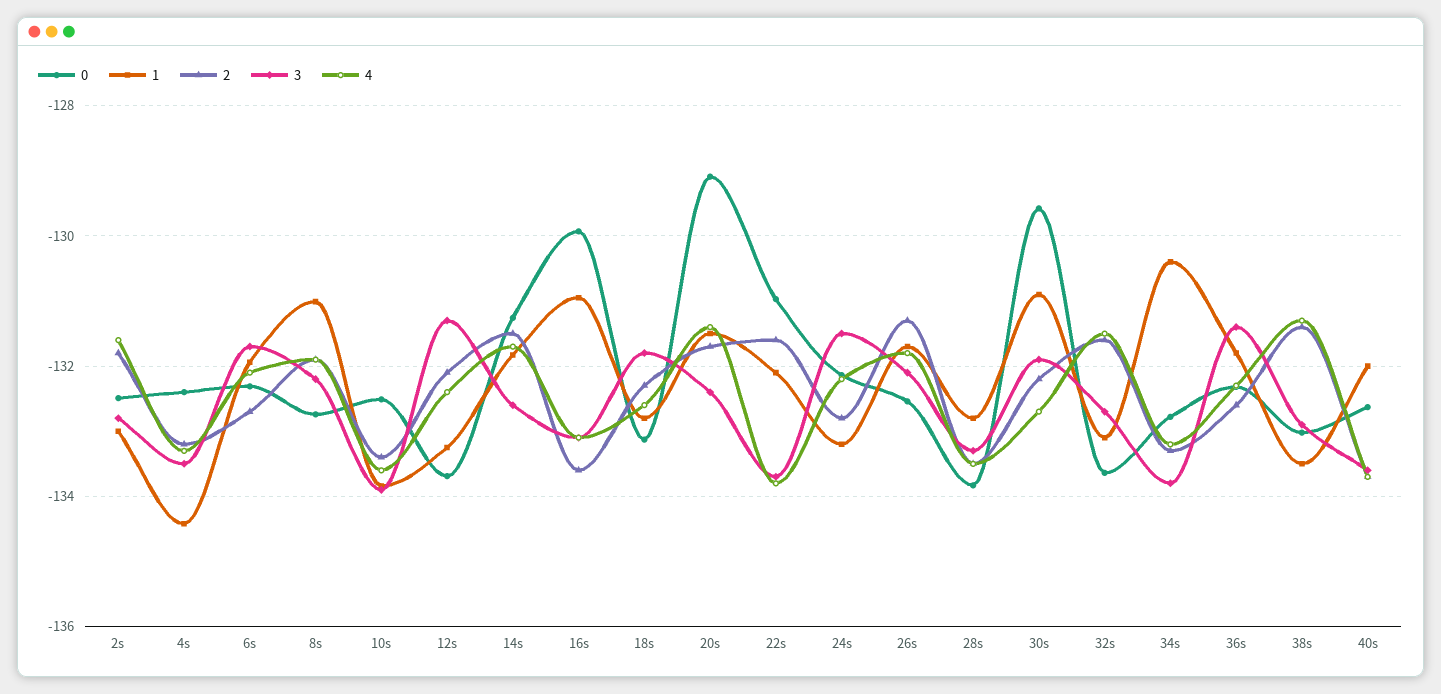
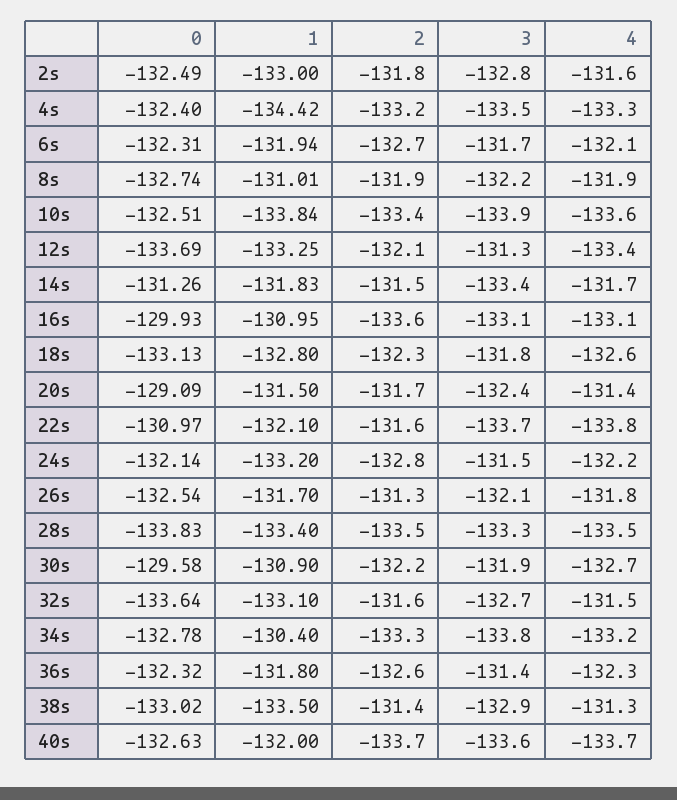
  {
    "0": {
      "2s": -132.49,
      "4s": -132.4,
      "6s": -132.31,
      "8s": -132.74,
      "10s": -132.51,
      "12s": -133.69,
      "14s": -131.26,
      "16s": -129.93,
      "18s": -133.13,
      "20s": -129.09,
      "22s": -130.97,
      "24s": -132.14,
      "26s": -132.54,
      "28s": -133.83,
      "30s": -129.58,
      "32s": -133.64,
      "34s": -132.78,
      "36s": -132.32,
      "38s": -133.02,
      "40s": -132.63
    },
    "1": {
      "2s": -133,
      "4s": -134.42,
      "6s": -131.94,
      "8s": -131.01,
      "10s": -133.84,
      "12s": -133.25,
      "14s": -131.83,
      "16s": -130.95,
      "18s": -132.8,
      "20s": -131.5,
      "22s": -132.1,
      "24s": -133.2,
      "26s": -131.7,
-     "28s": -132.8,
+     "28s": -133.4,
      "30s": -130.9,
      "32s": -133.1,
      "34s": -130.4,
      "36s": -131.8,
      "38s": -133.5,
      "40s": -132
    },
    "2": {
      "2s": -131.8,
      "4s": -133.2,
      "6s": -132.7,
      "8s": -131.9,
      "10s": -133.4,
      "12s": -132.1,
      "14s": -131.5,
      "16s": -133.6,
      "18s": -132.3,
      "20s": -131.7,
      "22s": -131.6,
      "24s": -132.8,
      "26s": -131.3,
      "28s": -133.5,
      "30s": -132.2,
      "32s": -131.6,
      "34s": -133.3,
      "36s": -132.6,
      "38s": -131.4,
      "40s": -133.7
    },
    "3": {
      "2s": -132.8,
      "4s": -133.5,
      "6s": -131.7,
      "8s": -132.2,
      "10s": -133.9,
      "12s": -131.3,
-     "14s": -132.6,
+     "14s": -133.4,
      "16s": -133.1,
      "18s": -131.8,
      "20s": -132.4,
      "22s": -133.7,
      "24s": -131.5,
      "26s": -132.1,
      "28s": -133.3,
      "30s": -131.9,
      "32s": -132.7,
      "34s": -133.8,
      "36s": -131.4,
      "38s": -132.9,
      "40s": -133.6
    },
    "4": {
      "2s": -131.6,
      "4s": -133.3,
      "6s": -132.1,
      "8s": -131.9,
      "10s": -133.6,
-     "12s": -132.4,
+     "12s": -133.4,
      "14s": -131.7,
      "16s": -133.1,
      "18s": -132.6,
      "20s": -131.4,
      "22s": -133.8,
      "24s": -132.2,
      "26s": -131.8,
      "28s": -133.5,
      "30s": -132.7,
      "32s": -131.5,
      "34s": -133.2,
      "36s": -132.3,
      "38s": -131.3,
      "40s": -133.7
    }
  }

